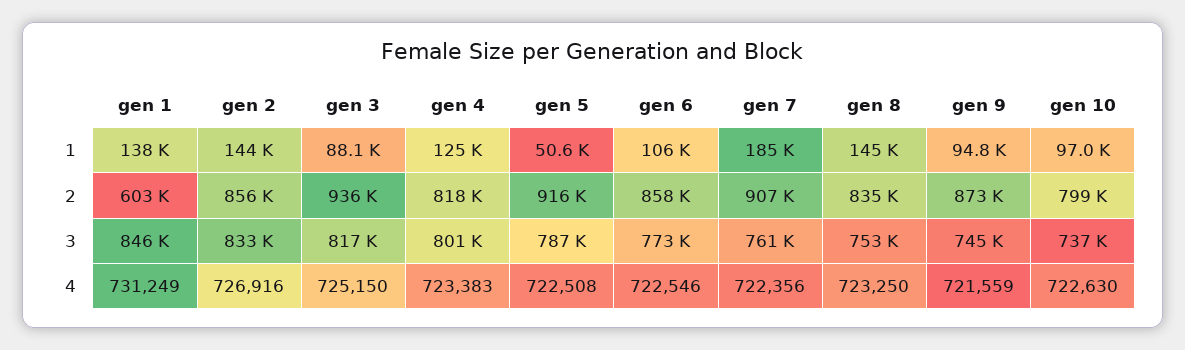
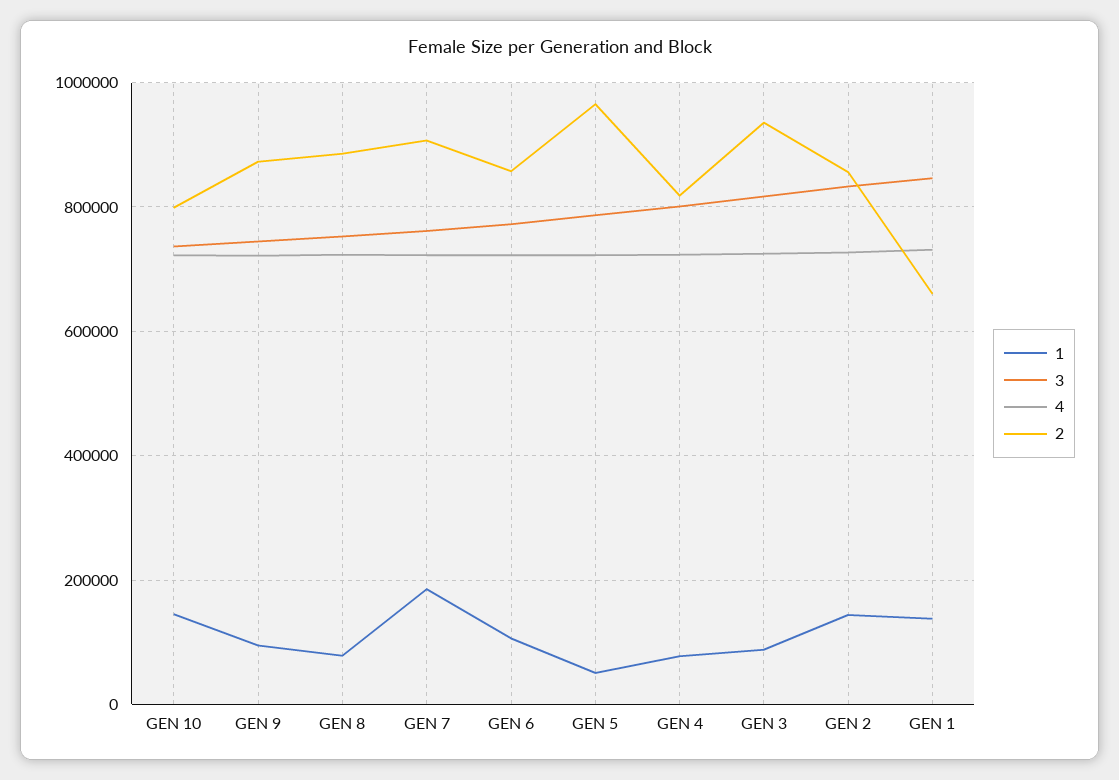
  {
    "1": {
      "gen 1": 138000,
      "gen 2": 144000,
      "gen 3": 88100,
-     "gen 4": 125000,
+     "gen 4": 80000,
      "gen 5": 50600,
      "gen 6": 106000,
      "gen 7": 185000,
-     "gen 8": 145000,
+     "gen 8": 80000,
      "gen 9": 94800,
-     "gen 10": 97000
+     "gen 10": 140000
    },
    "2": {
-     "gen 1": 603000,
+     "gen 1": 660000,
      "gen 2": 856000,
      "gen 3": 936000,
      "gen 4": 818000,
-     "gen 5": 916000,
+     "gen 5": 960000,
      "gen 6": 858000,
      "gen 7": 907000,
-     "gen 8": 835000,
+     "gen 8": 880000,
      "gen 9": 873000,
      "gen 10": 799000
    },
    "3": {
      "gen 1": 846000,
      "gen 2": 833000,
      "gen 3": 817000,
      "gen 4": 801000,
      "gen 5": 787000,
      "gen 6": 773000,
      "gen 7": 761000,
      "gen 8": 753000,
      "gen 9": 745000,
      "gen 10": 737000
    },
    "4": {
      "gen 1": 731249,
      "gen 2": 726916,
      "gen 3": 725150,
      "gen 4": 723383,
      "gen 5": 722508,
      "gen 6": 722546,
      "gen 7": 722356,
      "gen 8": 723250,
      "gen 9": 721559,
      "gen 10": 722630
    }
  }

